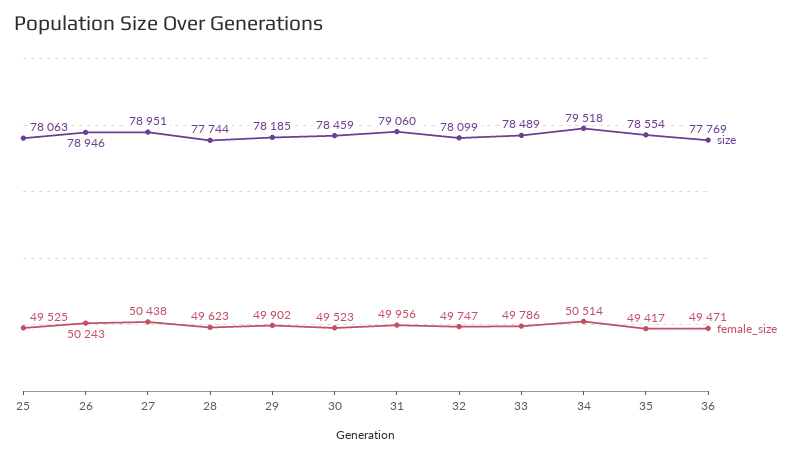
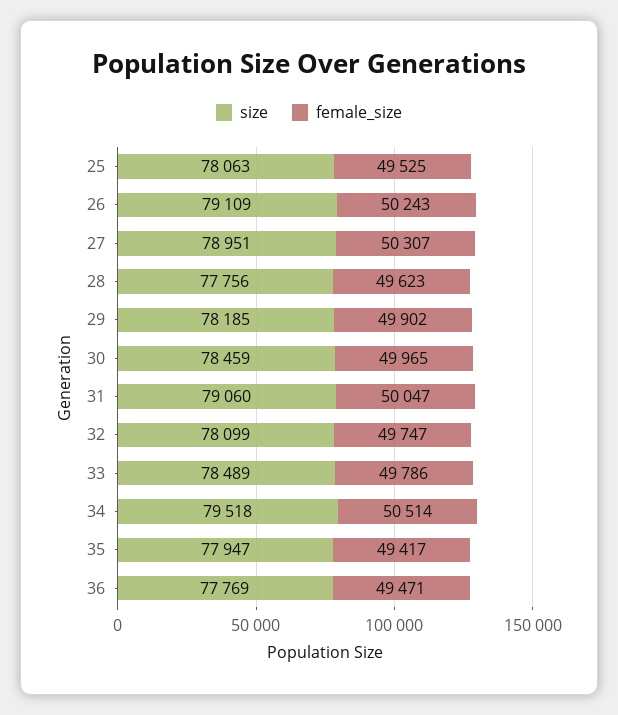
  {
    "size": {
      "25": 78063,
-     "26": 78946,
+     "26": 79109,
      "27": 78951,
-     "28": 77744,
+     "28": 77756,
      "29": 78185,
      "30": 78459,
      "31": 79060,
      "32": 78099,
      "33": 78489,
      "34": 79518,
-     "35": 78554,
+     "35": 77947,
      "36": 77769
    },
    "female_size": {
      "25": 49525,
      "26": 50243,
-     "27": 50438,
+     "27": 50307,
      "28": 49623,
      "29": 49902,
-     "30": 49523,
+     "30": 49965,
-     "31": 49956,
+     "31": 50047,
      "32": 49747,
      "33": 49786,
      "34": 50514,
      "35": 49417,
      "36": 49471
    }
  }

